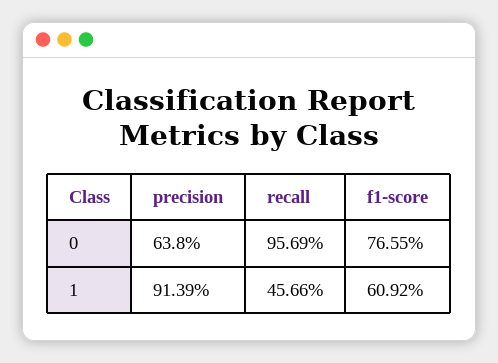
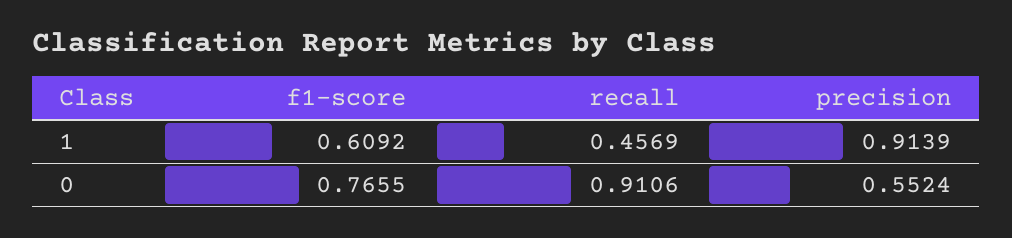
  {
    "precision": {
-     "0": 0.638,
+     "0": 0.5524,
      "1": 0.9139
    },
    "recall": {
-     "0": 0.9569,
+     "0": 0.9106,
-     "1": 0.4566
+     "1": 0.4569
    },
    "f1-score": {
      "0": 0.7655,
      "1": 0.6092
    }
  }

